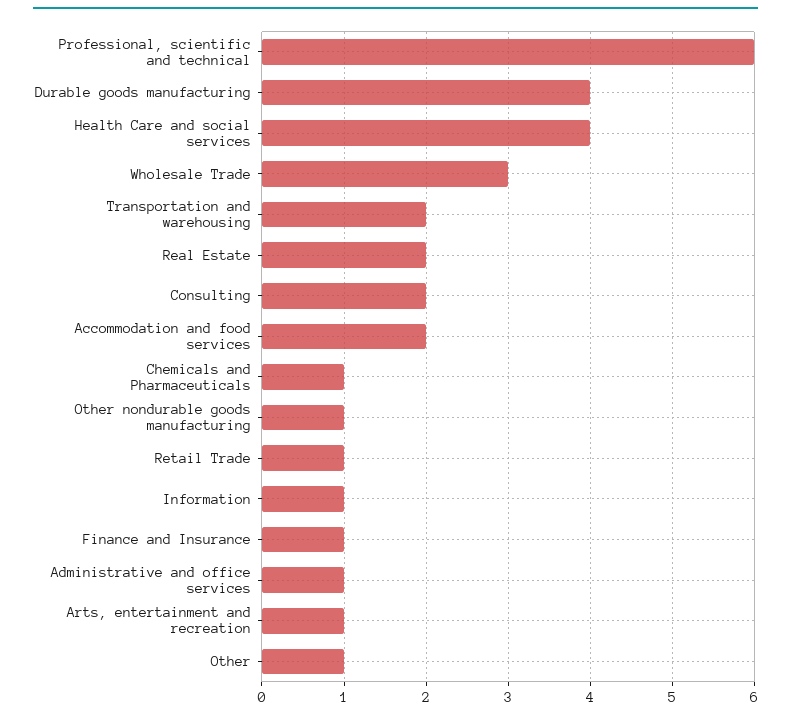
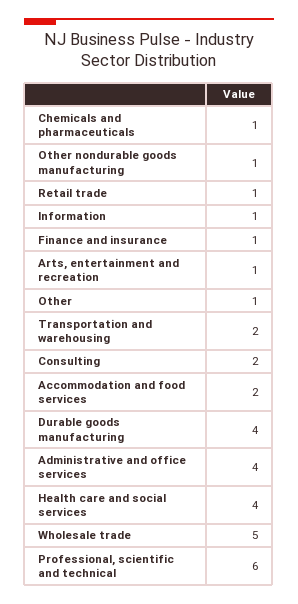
  {
    "Professional, scientific and technical": 6,
    "Durable goods manufacturing": 4,
    "Health Care and social services": 4,
-   "Wholesale Trade": 3,
+   "Wholesale Trade": 5,
    "Transportation and warehousing": 2,
-   "Real Estate": 2,
    "Consulting": 2,
    "Accommodation and food services": 2,
    "Chemicals and Pharmaceuticals": 1,
    "Other nondurable goods manufacturing": 1,
    "Retail Trade": 1,
    "Information": 1,
    "Finance and Insurance": 1,
-   "Administrative and office services": 1,
+   "Administrative and office services": 4,
    "Arts, entertainment and recreation": 1,
    "Other": 1
  }

